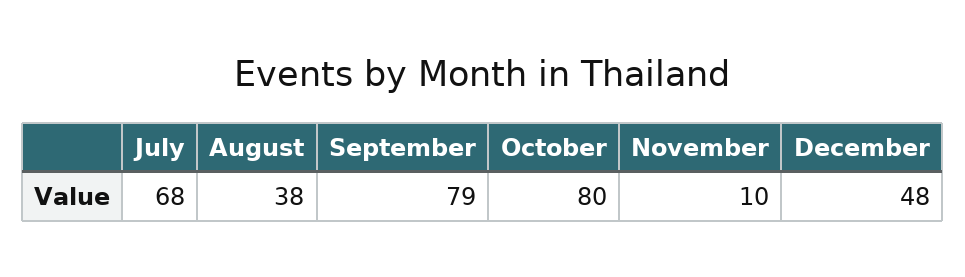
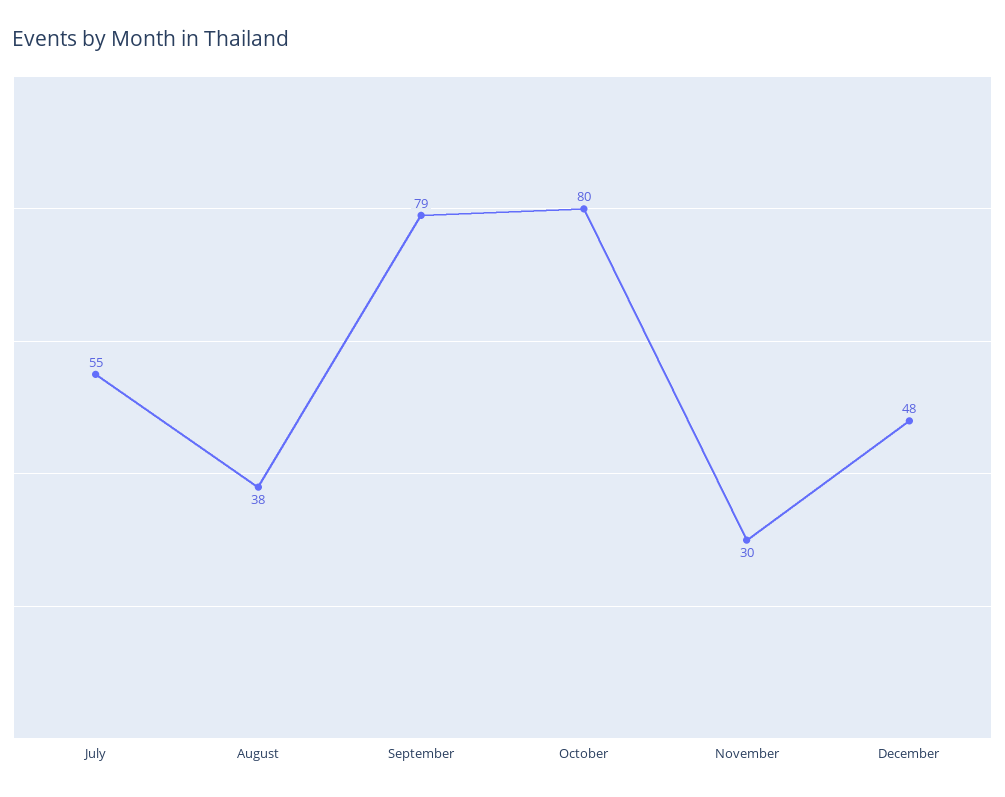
  {
-   "July": 68,
+   "July": 55,
    "August": 38,
    "September": 79,
    "October": 80,
-   "November": 10,
+   "November": 30,
    "December": 48
  }

